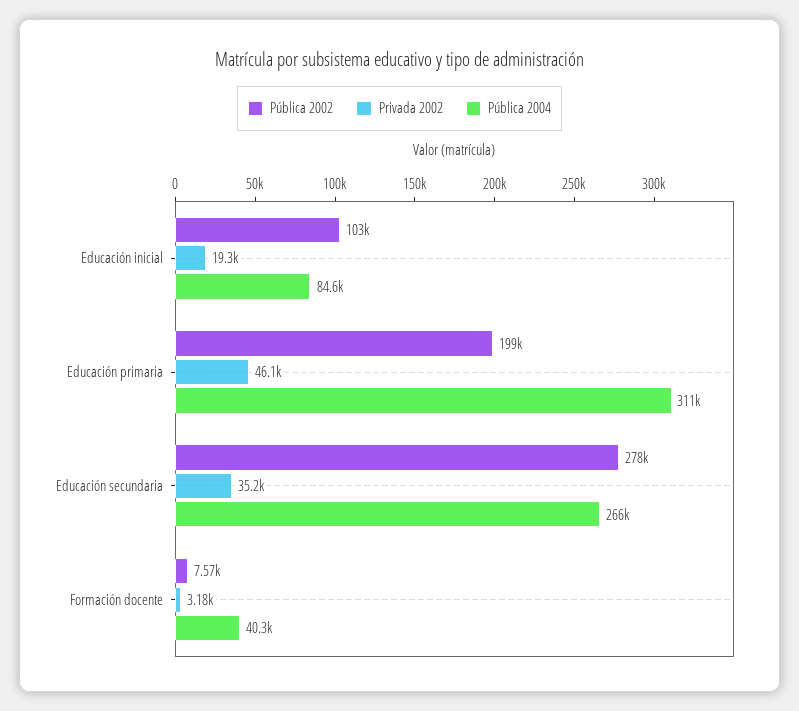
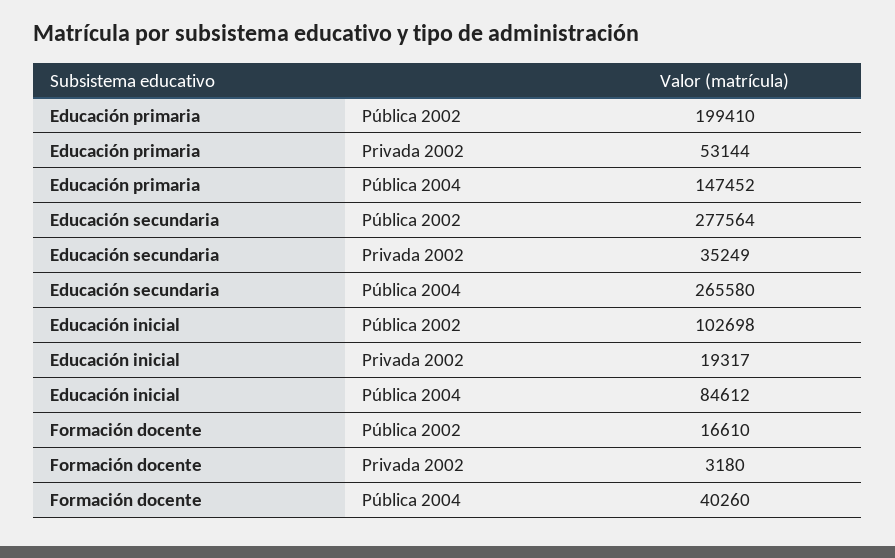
  {
    "Pública 2002": {
      "Educación inicial": 102698,
      "Educación primaria": 199410,
      "Educación secundaria": 277564,
-     "Formación docente": 7570
+     "Formación docente": 16610
    },
    "Privada 2002": {
      "Educación inicial": 19317,
-     "Educación primaria": 46100,
+     "Educación primaria": 53144,
      "Educación secundaria": 35249,
      "Formación docente": 3180
    },
    "Pública 2004": {
      "Educación inicial": 84612,
-     "Educación primaria": 311000,
+     "Educación primaria": 147452,
      "Educación secundaria": 265580,
      "Formación docente": 40260
    }
  }

